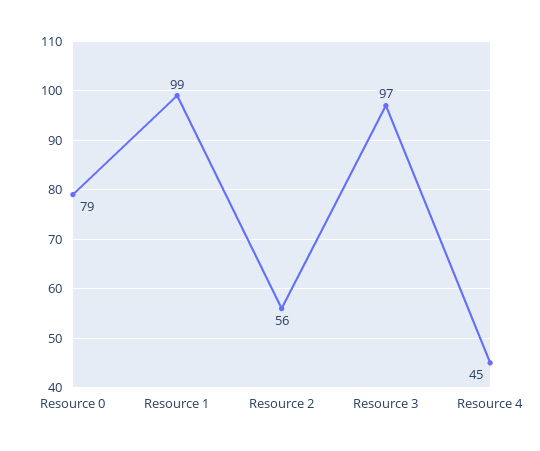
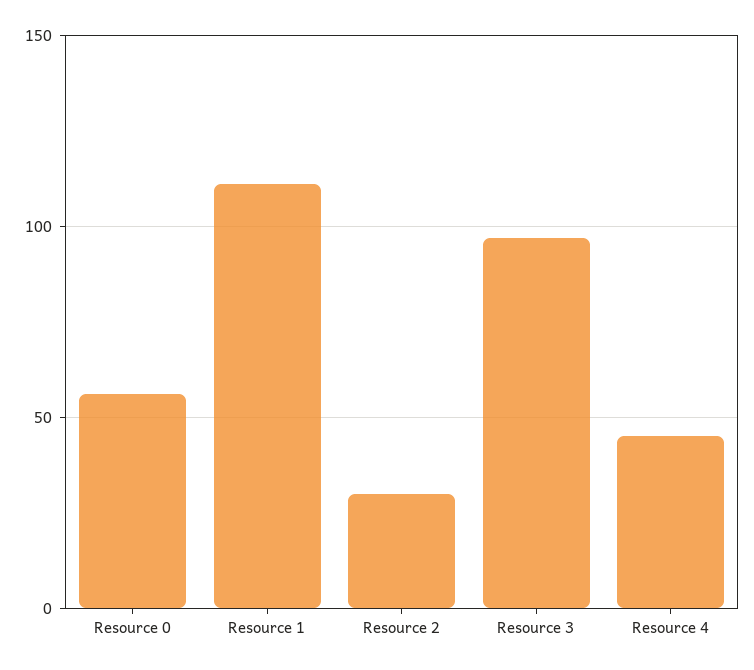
  {
-   "Resource 0": 79,
+   "Resource 0": 55,
-   "Resource 1": 99,
+   "Resource 1": 110,
-   "Resource 2": 56,
+   "Resource 2": 30,
    "Resource 3": 97,
    "Resource 4": 45
  }

